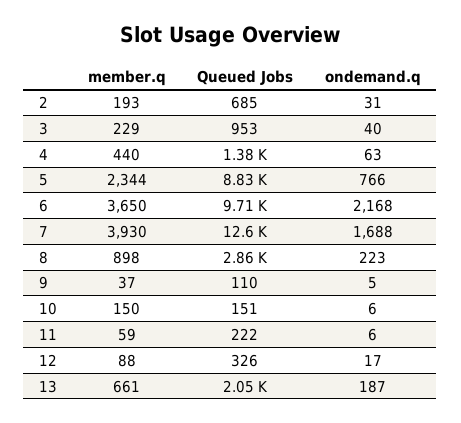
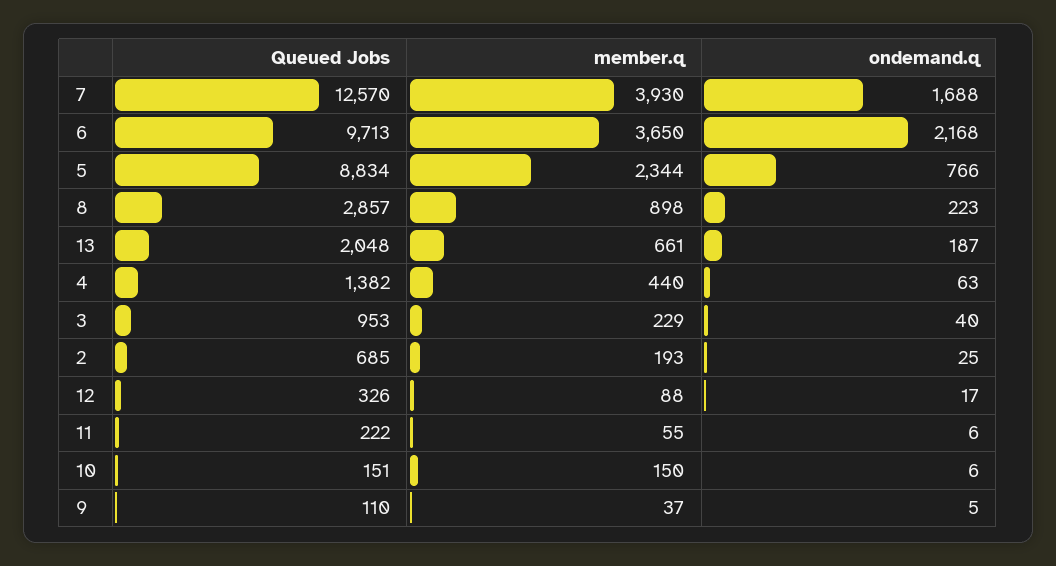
  {
    "member.q": {
      "2": 193,
      "3": 229,
      "4": 440,
      "5": 2344,
      "6": 3650,
      "7": 3930,
      "8": 898,
      "9": 37,
      "10": 150,
-     "11": 59,
+     "11": 55,
      "12": 88,
      "13": 661
    },
    "Queued Jobs": {
      "2": 685,
      "3": 953,
      "4": 1382,
      "5": 8834,
      "6": 9713,
      "7": 12570,
      "8": 2857,
      "9": 110,
      "10": 151,
      "11": 222,
      "12": 326,
      "13": 2048
    },
    "ondemand.q": {
-     "2": 31,
+     "2": 25,
      "3": 40,
      "4": 63,
      "5": 766,
      "6": 2168,
      "7": 1688,
      "8": 223,
      "9": 5,
      "10": 6,
      "11": 6,
      "12": 17,
      "13": 187
    }
  }

